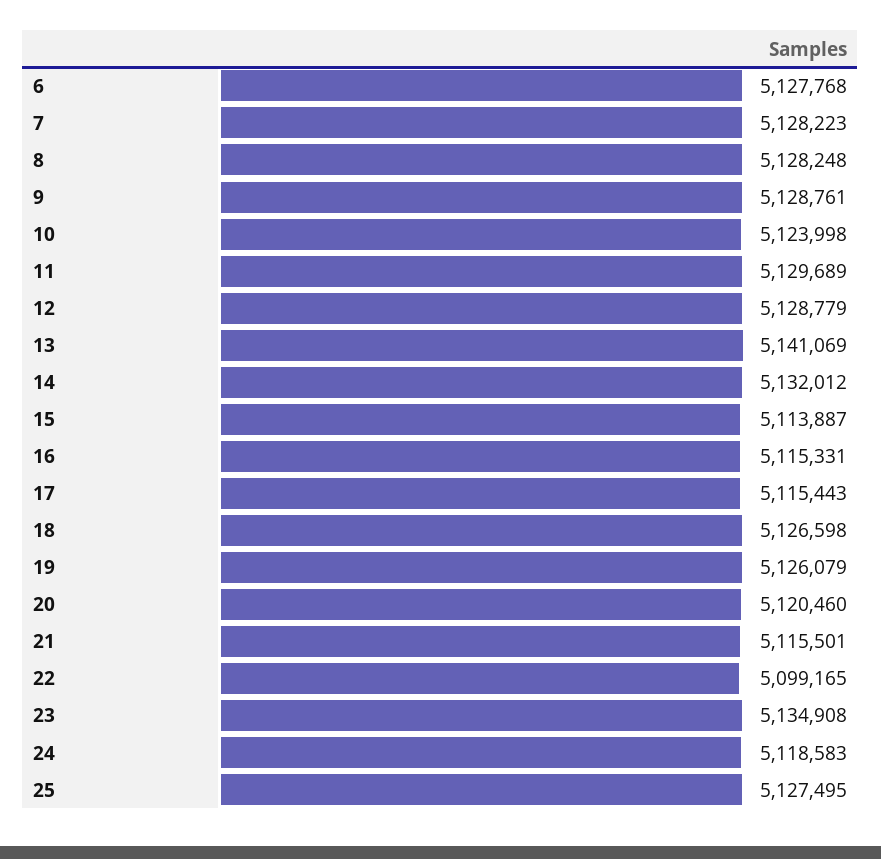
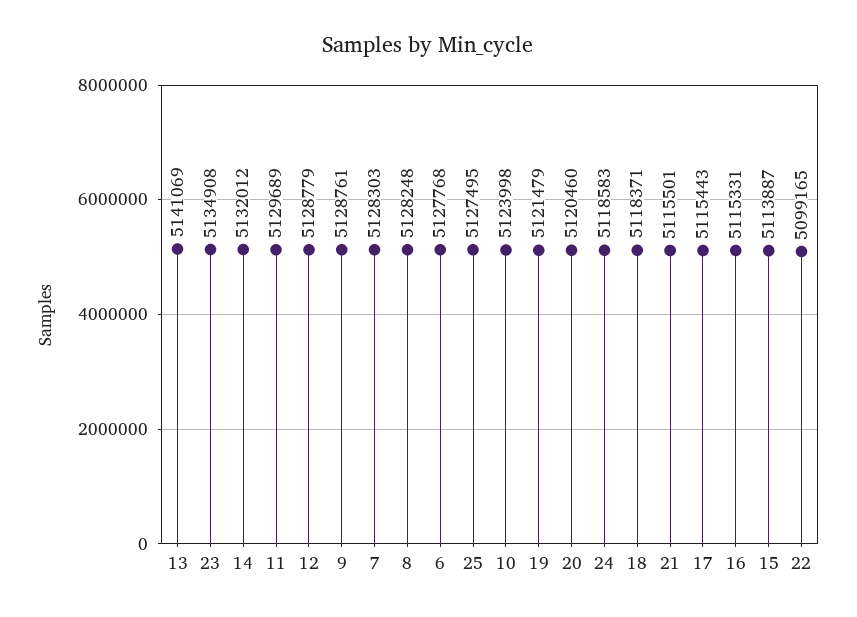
  {
    "6": 5127768,
-   "7": 5128223,
+   "7": 5128303,
    "8": 5128248,
    "9": 5128761,
    "10": 5123998,
    "11": 5129689,
    "12": 5128779,
    "13": 5141069,
    "14": 5132012,
    "15": 5113887,
    "16": 5115331,
    "17": 5115443,
-   "18": 5126598,
+   "18": 5118371,
-   "19": 5126079,
+   "19": 5121479,
    "20": 5120460,
    "21": 5115501,
    "22": 5099165,
    "23": 5134908,
    "24": 5118583,
    "25": 5127495
  }

